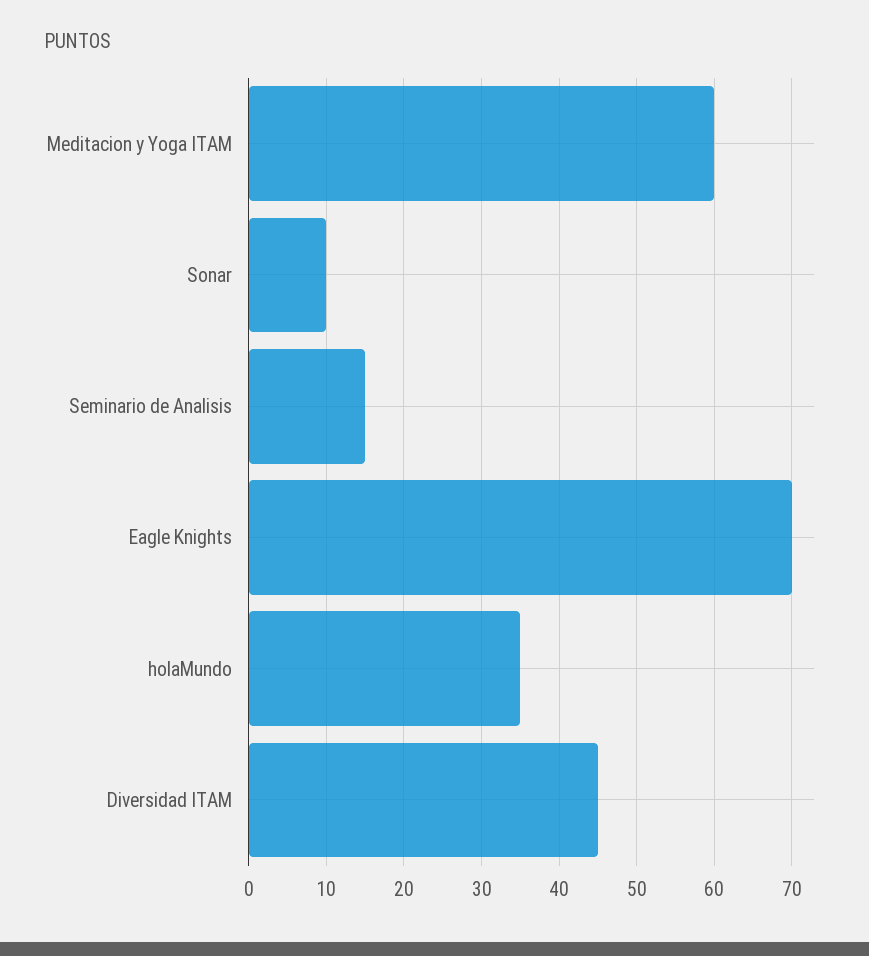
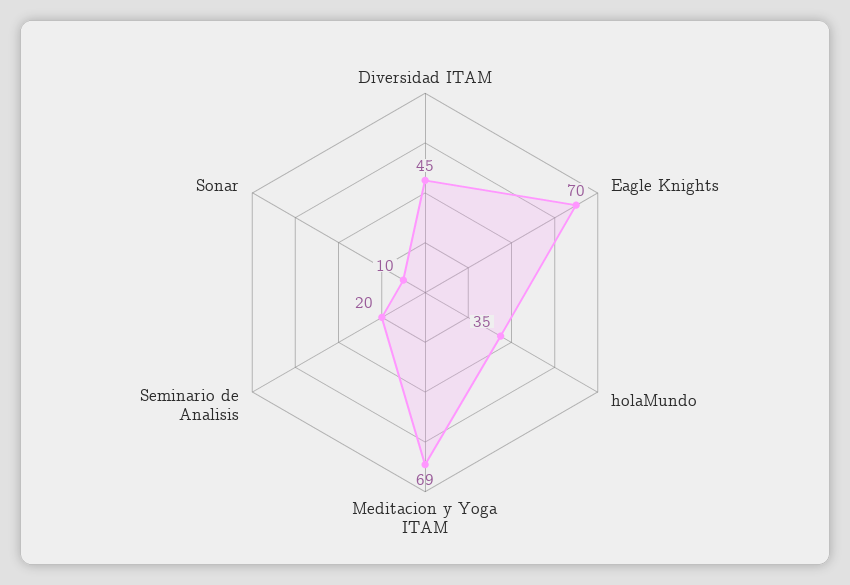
  {
-   "Meditacion y Yoga ITAM": 60,
+   "Meditacion y Yoga ITAM": 69,
    "Sonar": 10,
-   "Seminario de Analisis": 15,
+   "Seminario de Analisis": 20,
    "Eagle Knights": 70,
    "holaMundo": 35,
    "Diversidad ITAM": 45
  }

